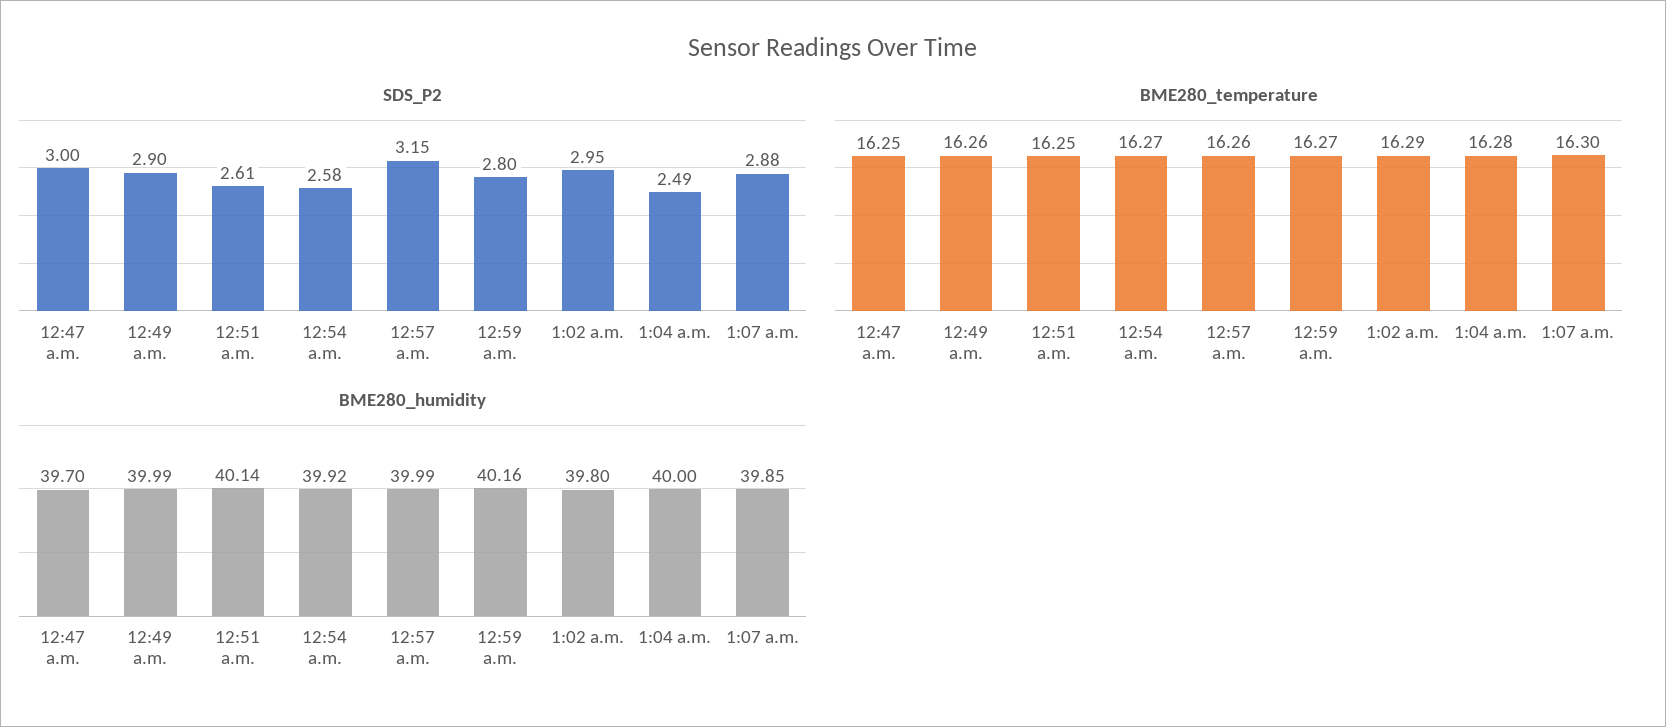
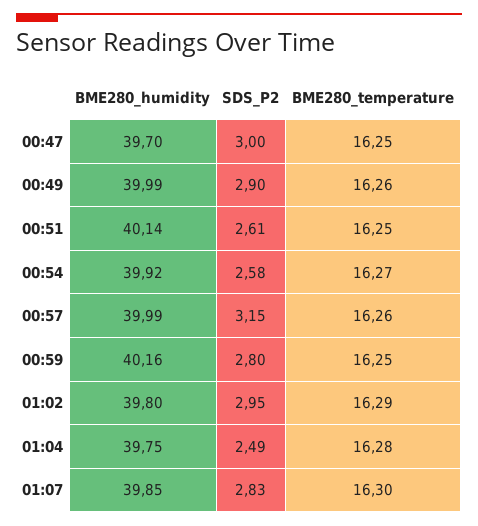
  {
    "SDS_P2": {
      "12:47 a.m.": 3,
      "12:49 a.m.": 2.9,
      "12:51 a.m.": 2.61,
      "12:54 a.m.": 2.58,
      "12:57 a.m.": 3.15,
      "12:59 a.m.": 2.8,
      "1:02 a.m.": 2.95,
      "1:04 a.m.": 2.49,
-     "1:07 a.m.": 2.88
+     "1:07 a.m.": 2.83
    },
    "BME280_temperature": {
      "12:47 a.m.": 16.25,
      "12:49 a.m.": 16.26,
      "12:51 a.m.": 16.25,
      "12:54 a.m.": 16.27,
      "12:57 a.m.": 16.26,
-     "12:59 a.m.": 16.27,
+     "12:59 a.m.": 16.25,
      "1:02 a.m.": 16.29,
      "1:04 a.m.": 16.28,
      "1:07 a.m.": 16.3
    },
    "BME280_humidity": {
      "12:47 a.m.": 39.7,
      "12:49 a.m.": 39.99,
      "12:51 a.m.": 40.14,
      "12:54 a.m.": 39.92,
      "12:57 a.m.": 39.99,
      "12:59 a.m.": 40.16,
      "1:02 a.m.": 39.8,
-     "1:04 a.m.": 40,
+     "1:04 a.m.": 39.75,
      "1:07 a.m.": 39.85
    }
  }

